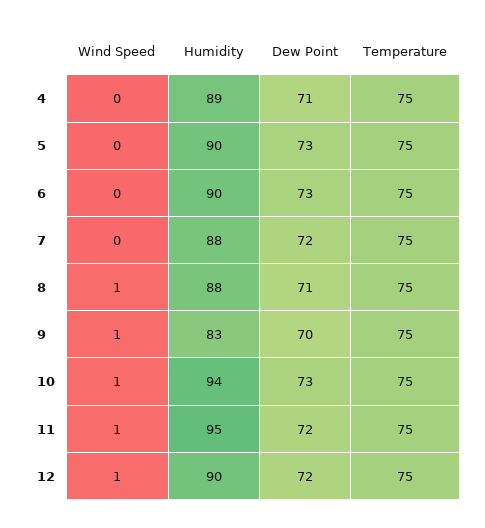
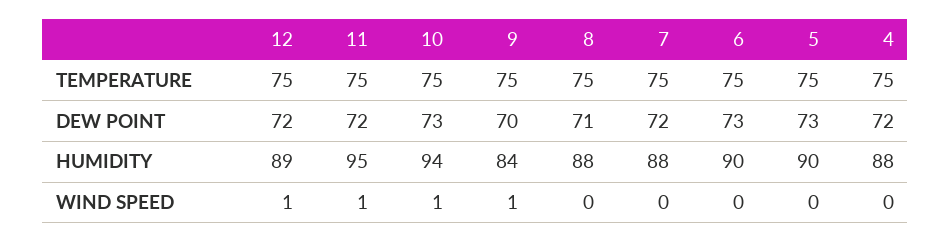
  {
    "Wind Speed": {
      "4": 0,
      "5": 0,
      "6": 0,
      "7": 0,
-     "8": 1,
+     "8": 0,
      "9": 1,
      "10": 1,
      "11": 1,
      "12": 1
    },
    "Humidity": {
-     "4": 89,
+     "4": 88,
      "5": 90,
      "6": 90,
      "7": 88,
      "8": 88,
-     "9": 83,
+     "9": 84,
      "10": 94,
      "11": 95,
-     "12": 90
+     "12": 89
    },
    "Dew Point": {
-     "4": 71,
+     "4": 72,
      "5": 73,
      "6": 73,
      "7": 72,
      "8": 71,
      "9": 70,
      "10": 73,
      "11": 72,
      "12": 72
    },
    "Temperature": {
      "4": 75,
      "5": 75,
      "6": 75,
      "7": 75,
      "8": 75,
      "9": 75,
      "10": 75,
      "11": 75,
      "12": 75
    }
  }

